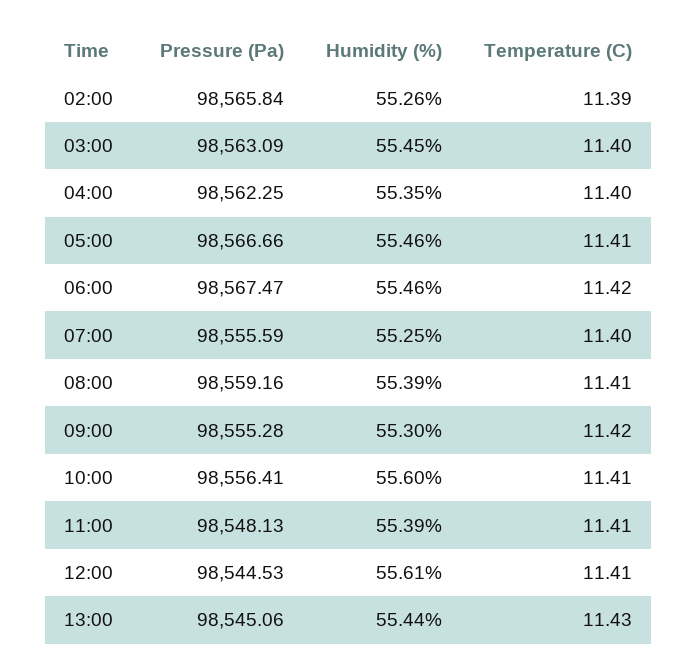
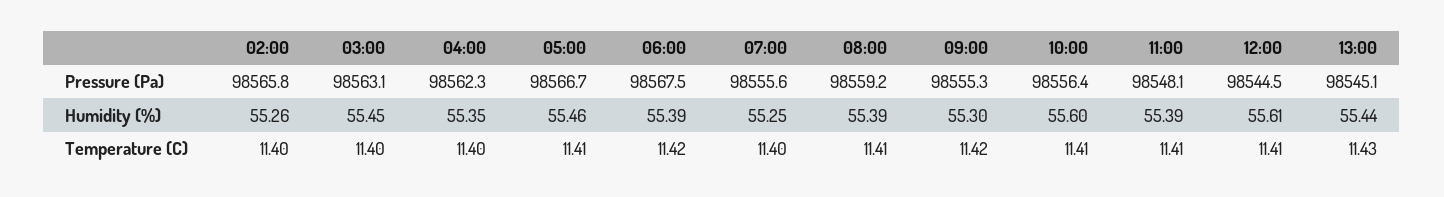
  {
    "Pressure (Pa)": {
      "02:00": 98565.84,
      "03:00": 98563.09,
      "04:00": 98562.25,
      "05:00": 98566.66,
      "06:00": 98567.47,
      "07:00": 98555.59,
      "08:00": 98559.16,
      "09:00": 98555.28,
      "10:00": 98556.41,
      "11:00": 98548.13,
      "12:00": 98544.53,
      "13:00": 98545.06
    },
    "Humidity (%)": {
      "02:00": 55.26,
      "03:00": 55.45,
      "04:00": 55.35,
      "05:00": 55.46,
-     "06:00": 55.46,
+     "06:00": 55.39,
      "07:00": 55.25,
      "08:00": 55.39,
      "09:00": 55.3,
      "10:00": 55.6,
      "11:00": 55.39,
      "12:00": 55.61,
      "13:00": 55.44
    },
    "Temperature (C)": {
-     "02:00": 11.39,
+     "02:00": 11.4,
      "03:00": 11.4,
      "04:00": 11.4,
      "05:00": 11.41,
      "06:00": 11.42,
      "07:00": 11.4,
      "08:00": 11.41,
      "09:00": 11.42,
      "10:00": 11.41,
      "11:00": 11.41,
      "12:00": 11.41,
      "13:00": 11.43
    }
  }

